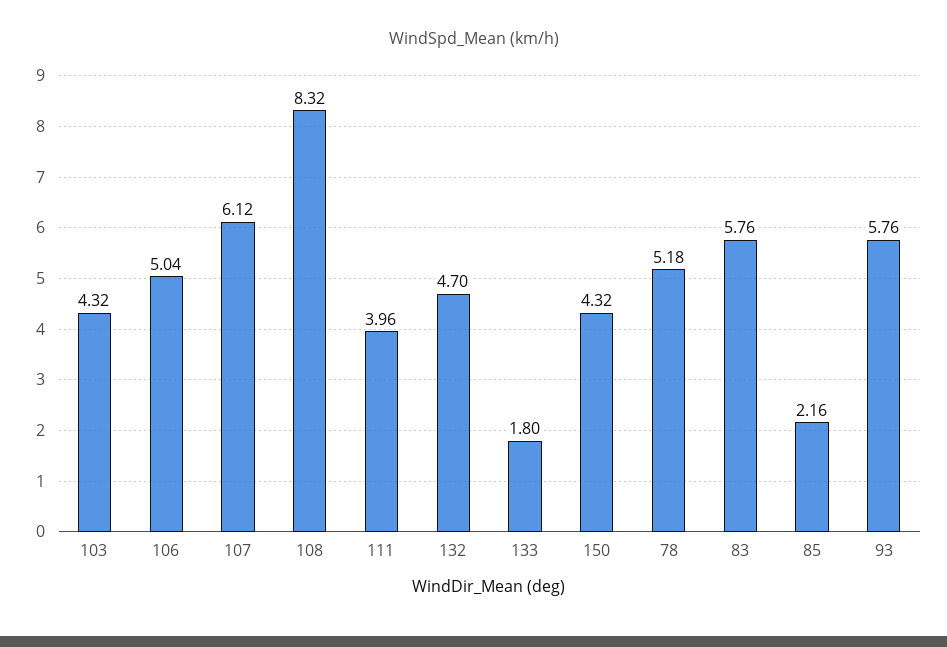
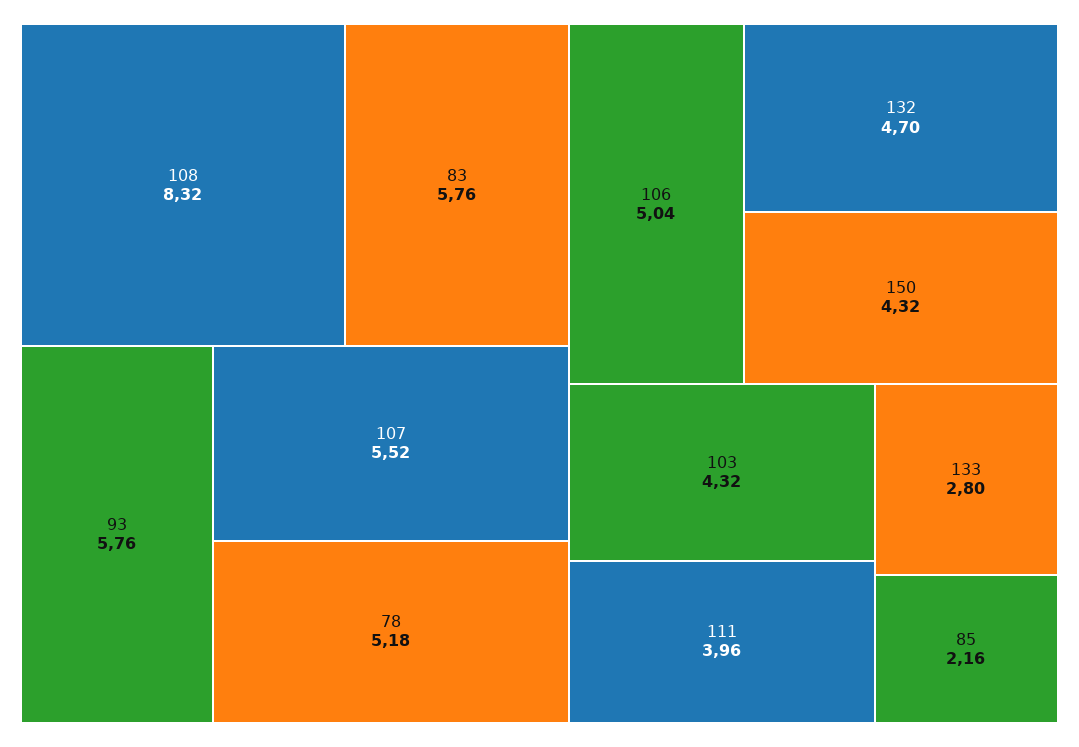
  {
    "103": 4.32,
    "106": 5.04,
-   "107": 6.12,
+   "107": 5.52,
    "108": 8.32,
    "111": 3.96,
    "132": 4.7,
-   "133": 1.8,
+   "133": 2.8,
    "150": 4.32,
    "78": 5.18,
    "83": 5.76,
    "85": 2.16,
    "93": 5.76
  }

